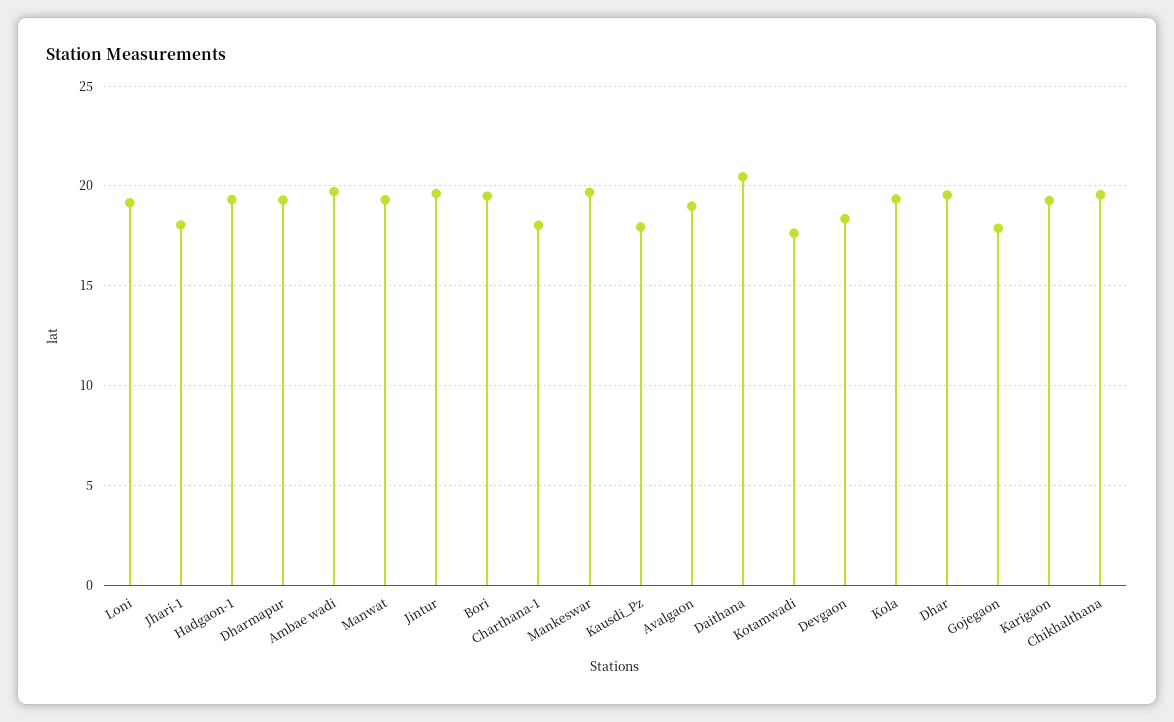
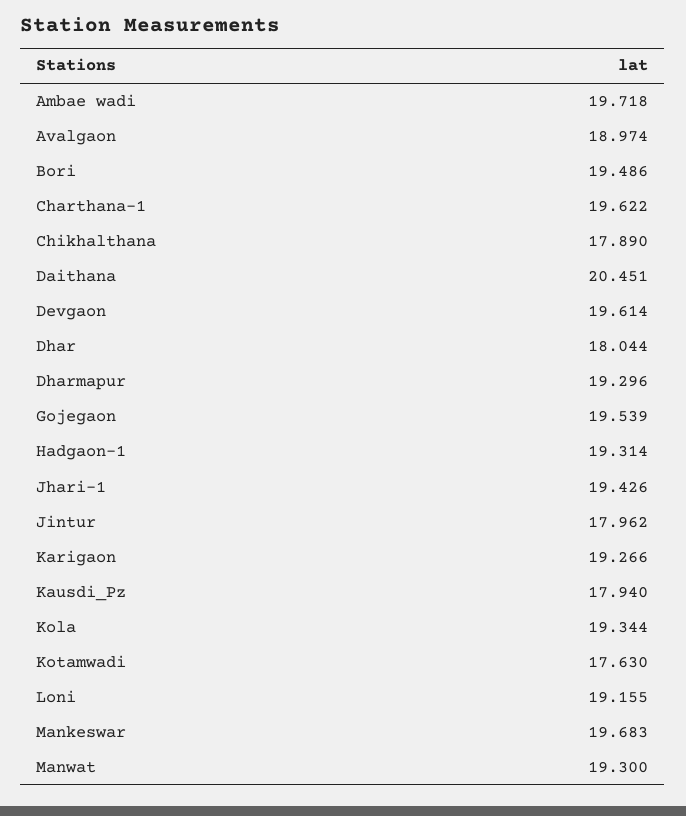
  {
    "Loni": 19.155,
-   "Jhari-1": 18,
+   "Jhari-1": 19.426,
    "Hadgaon-1": 19.314,
    "Dharmapur": 19.296,
    "Ambae wadi": 19.718,
    "Manwat": 19.3,
-   "Jintur": 19.5,
+   "Jintur": 17.962,
    "Bori": 19.486,
-   "Charthana-1": 18,
+   "Charthana-1": 19.622,
    "Mankeswar": 19.683,
    "Kausdi_Pz": 17.94,
    "Avalgaon": 18.974,
    "Daithana": 20.451,
    "Kotamwadi": 17.63,
-   "Devgaon": 18.5,
+   "Devgaon": 19.614,
    "Kola": 19.344,
-   "Dhar": 19.5,
+   "Dhar": 18.044,
-   "Gojegaon": 18,
+   "Gojegaon": 19.539,
    "Karigaon": 19.266,
-   "Chikhalthana": 19.5
+   "Chikhalthana": 17.89
  }

